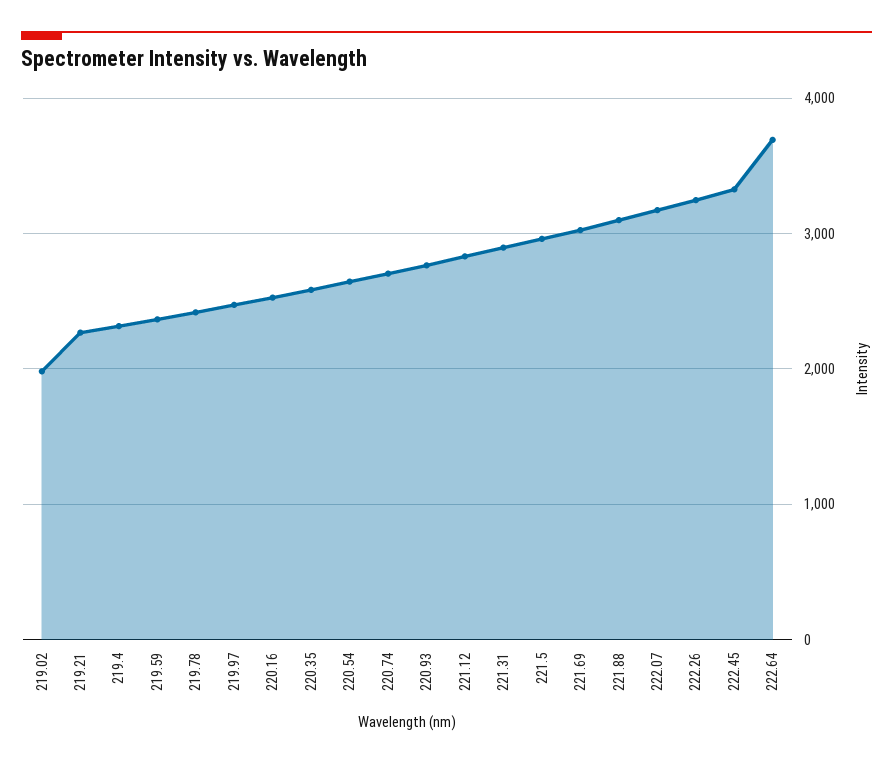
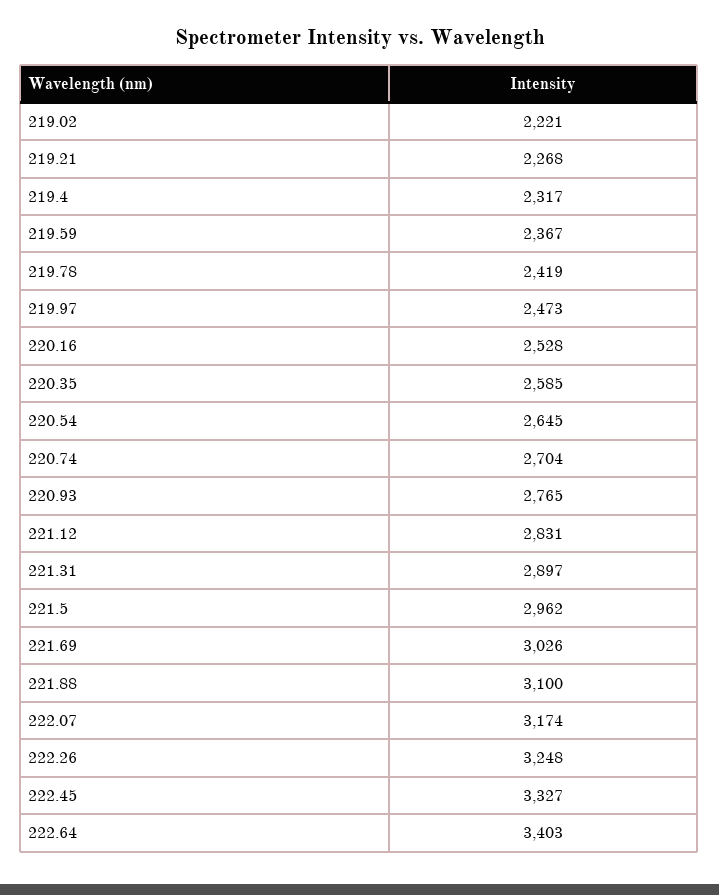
  {
-   "219.02": 2000,
+   "219.02": 2221,
    "219.21": 2268,
    "219.4": 2317,
    "219.59": 2367,
    "219.78": 2419,
    "219.97": 2473,
    "220.16": 2528,
    "220.35": 2585,
    "220.54": 2645,
    "220.74": 2704,
    "220.93": 2765,
    "221.12": 2831,
    "221.31": 2897,
    "221.5": 2962,
    "221.69": 3026,
    "221.88": 3100,
    "222.07": 3174,
    "222.26": 3248,
    "222.45": 3327,
-   "222.64": 3700
+   "222.64": 3403
  }

